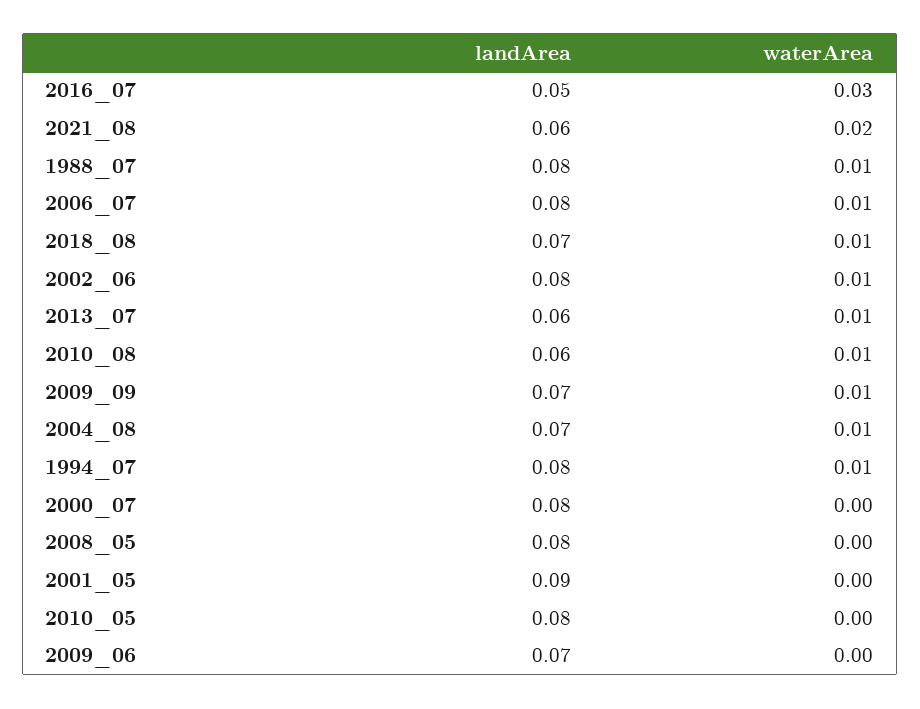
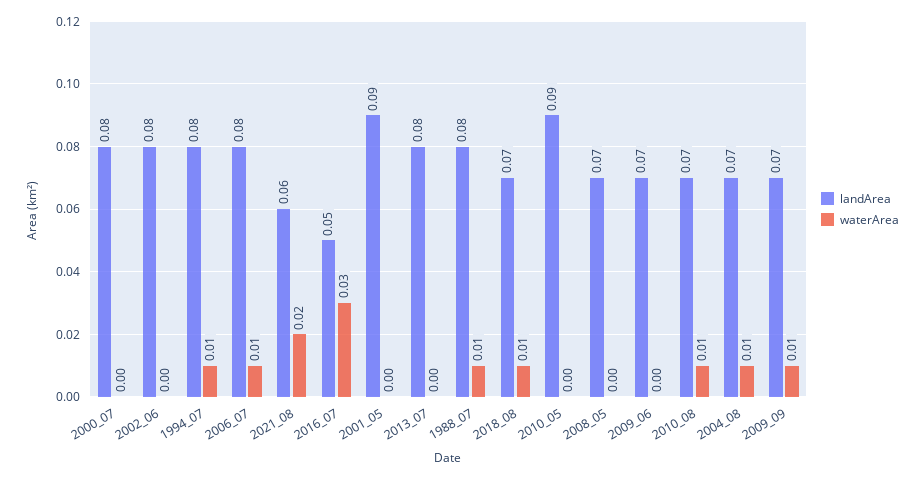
  {
    "landArea": {
      "2016_07": 0.05,
      "2021_08": 0.06,
      "1988_07": 0.08,
      "2006_07": 0.08,
      "2018_08": 0.07,
      "2002_06": 0.08,
-     "2013_07": 0.06,
+     "2013_07": 0.08,
-     "2010_08": 0.06,
+     "2010_08": 0.07,
      "2009_09": 0.07,
      "2004_08": 0.07,
      "1994_07": 0.08,
      "2000_07": 0.08,
-     "2008_05": 0.08,
+     "2008_05": 0.07,
      "2001_05": 0.09,
-     "2010_05": 0.08,
+     "2010_05": 0.09,
      "2009_06": 0.07
    },
    "waterArea": {
      "2016_07": 0.03,
      "2021_08": 0.02,
      "1988_07": 0.01,
      "2006_07": 0.01,
      "2018_08": 0.01,
-     "2002_06": 0.01,
+     "2002_06": 0,
-     "2013_07": 0.01,
+     "2013_07": 0,
      "2010_08": 0.01,
      "2009_09": 0.01,
      "2004_08": 0.01,
      "1994_07": 0.01,
      "2000_07": 0,
      "2008_05": 0,
      "2001_05": 0,
      "2010_05": 0,
      "2009_06": 0
    }
  }

